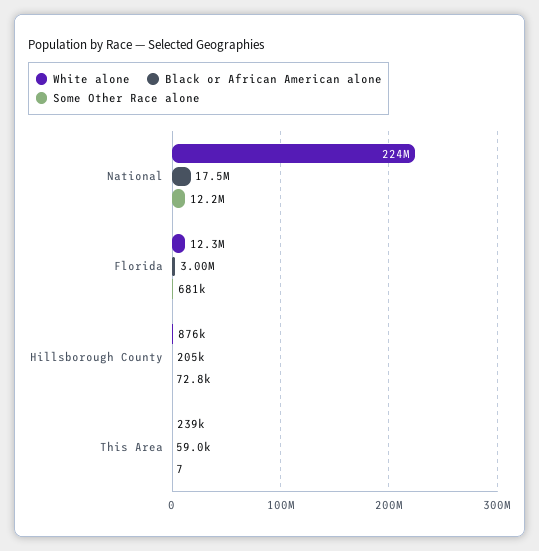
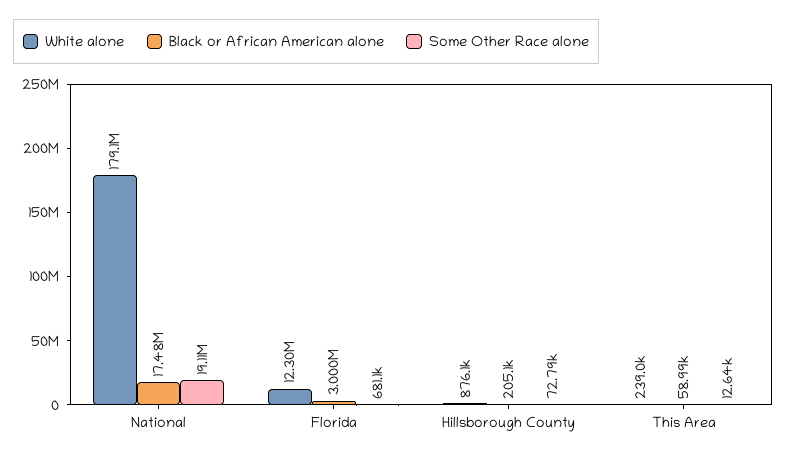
  {
    "White alone": {
-     "National": 224000000,
+     "National": 179100000,
      "Florida": 12300000,
      "Hillsborough County": 876100,
      "This Area": 239000
    },
    "Black or African American alone": {
      "National": 17480000,
      "Florida": 3000000,
      "Hillsborough County": 205100,
      "This Area": 58990
    },
    "Some Other Race alone": {
-     "National": 12200000,
+     "National": 19110000,
      "Florida": 681100,
      "Hillsborough County": 72790,
-     "This Area": 7
+     "This Area": 12640
    }
  }

